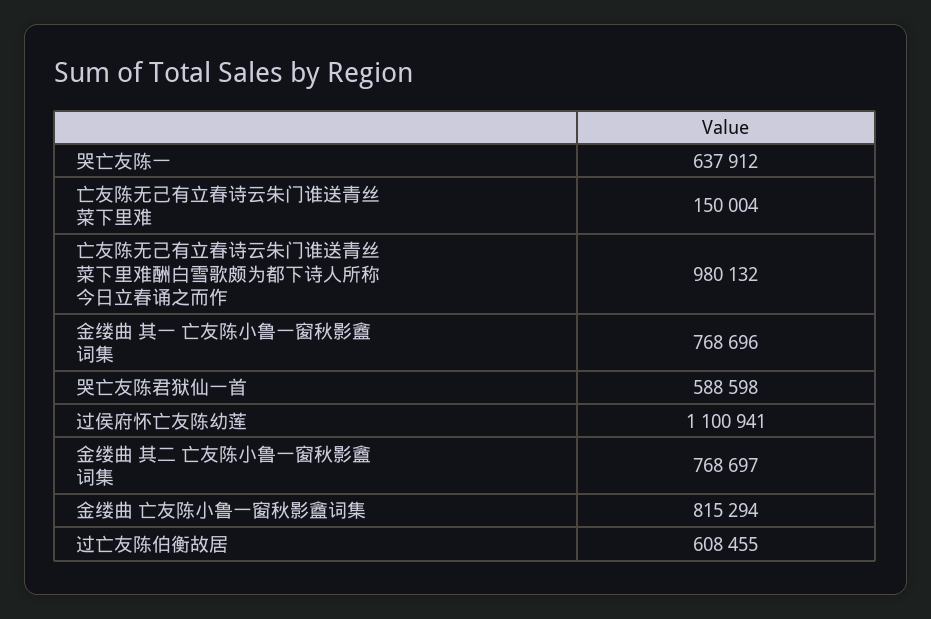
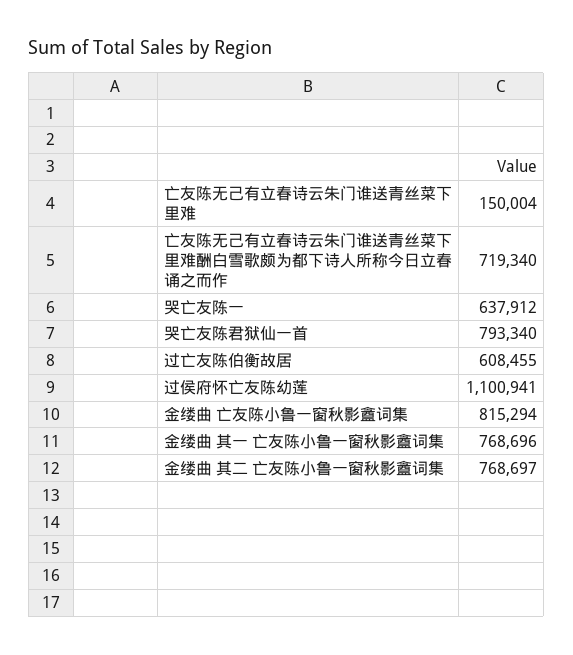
  {
    "哭亡友陈一": 637912,
    "亡友陈无己有立春诗云朱门谁送青丝菜下里难": 150004,
-   "亡友陈无己有立春诗云朱门谁送青丝菜下里难酬白雪歌颇为都下诗人所称今日立春诵之而作": 980132,
+   "亡友陈无己有立春诗云朱门谁送青丝菜下里难酬白雪歌颇为都下诗人所称今日立春诵之而作": 719340,
    "金缕曲 其一 亡友陈小鲁一窗秋影盦词集": 768696,
-   "哭亡友陈君狱仙一首": 588598,
+   "哭亡友陈君狱仙一首": 793340,
    "过侯府怀亡友陈幼莲": 1100941,
    "金缕曲 其二 亡友陈小鲁一窗秋影盦词集": 768697,
    "金缕曲 亡友陈小鲁一窗秋影盦词集": 815294,
    "过亡友陈伯衡故居": 608455
  }

